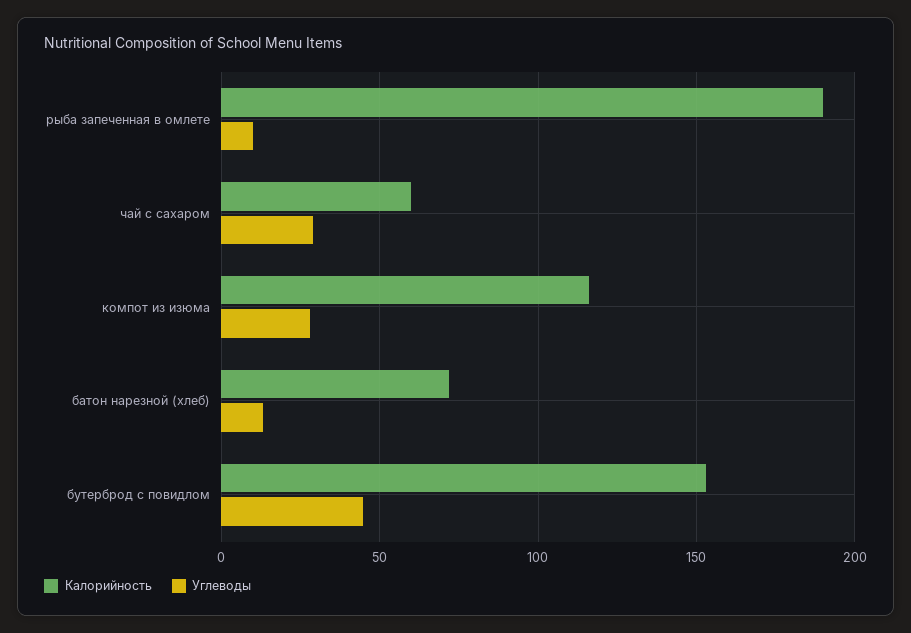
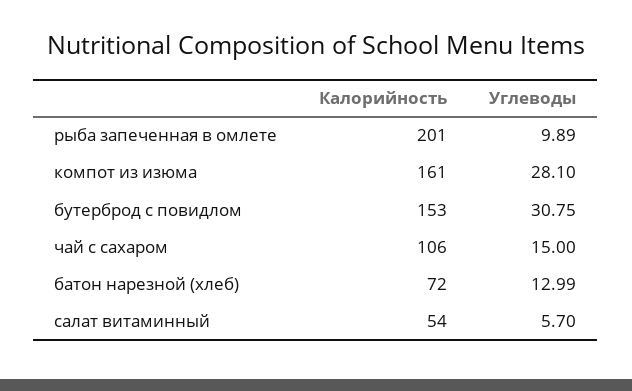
  {
    "Калорийность": {
-     "рыба запеченная в омлете": 190,
+     "рыба запеченная в омлете": 201,
-     "чай с сахаром": 60,
+     "чай с сахаром": 106,
-     "компот из изюма": 115,
+     "компот из изюма": 161,
      "батон нарезной (хлеб)": 72,
-     "бутерброд с повидлом": 153
+     "бутерброд с повидлом": 153,
+     "салат витаминный": 54
    },
    "Углеводы": {
      "рыба запеченная в омлете": 9.89,
-     "чай с сахаром": 30,
+     "чай с сахаром": 15,
      "компот из изюма": 28.1,
      "батон нарезной (хлеб)": 12.99,
-     "бутерброд с повидлом": 45
+     "бутерброд с повидлом": 30.75,
+     "салат витаминный": 5.7
    }
  }

